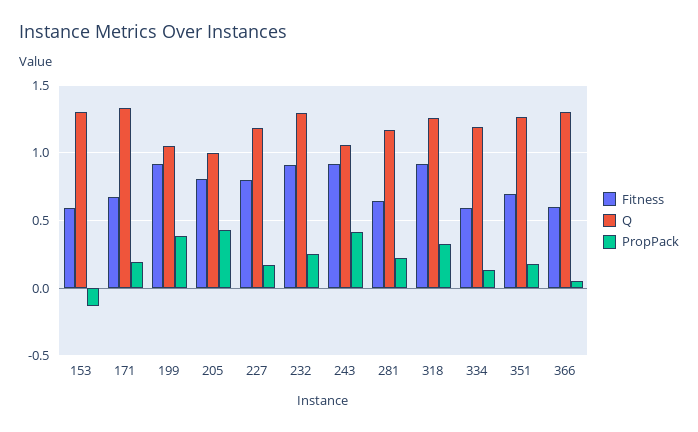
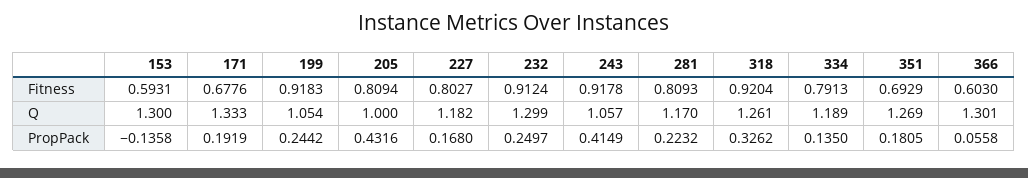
  {
    "Fitness": {
      "153": 0.5931,
      "171": 0.6776,
      "199": 0.9183,
      "205": 0.8094,
      "227": 0.8027,
      "232": 0.9124,
      "243": 0.9178,
-     "281": 0.65,
+     "281": 0.8093,
      "318": 0.9204,
-     "334": 0.6,
+     "334": 0.7913,
      "351": 0.6929,
      "366": 0.603
    },
    "Q": {
      "153": 1.3,
      "171": 1.333,
      "199": 1.054,
      "205": 1,
      "227": 1.182,
      "232": 1.299,
      "243": 1.057,
      "281": 1.17,
      "318": 1.261,
      "334": 1.189,
      "351": 1.269,
      "366": 1.301
    },
    "PropPack": {
      "153": -0.1358,
      "171": 0.1919,
-     "199": 0.4,
+     "199": 0.2442,
      "205": 0.4316,
      "227": 0.168,
      "232": 0.2497,
      "243": 0.4149,
      "281": 0.2232,
      "318": 0.3262,
      "334": 0.135,
      "351": 0.1805,
      "366": 0.0558
    }
  }

